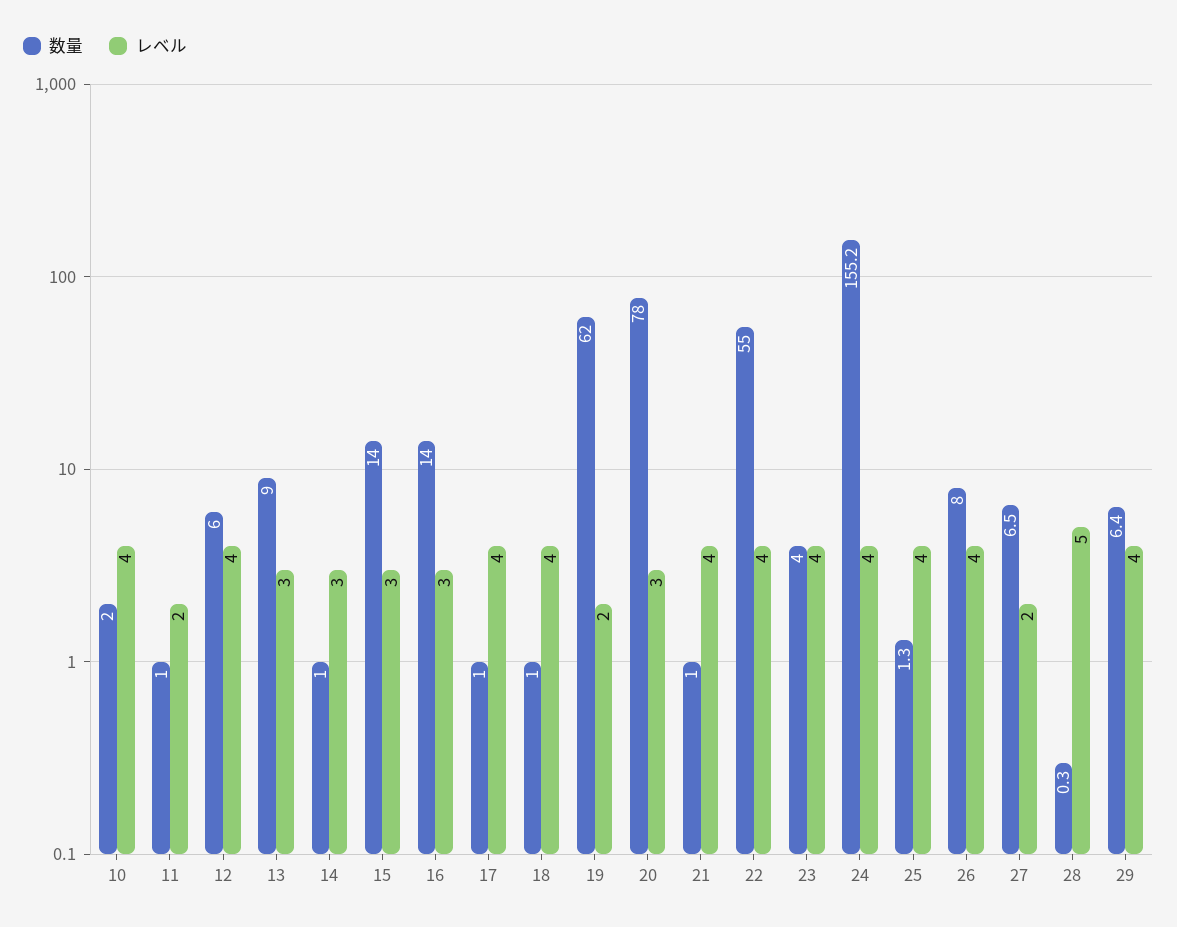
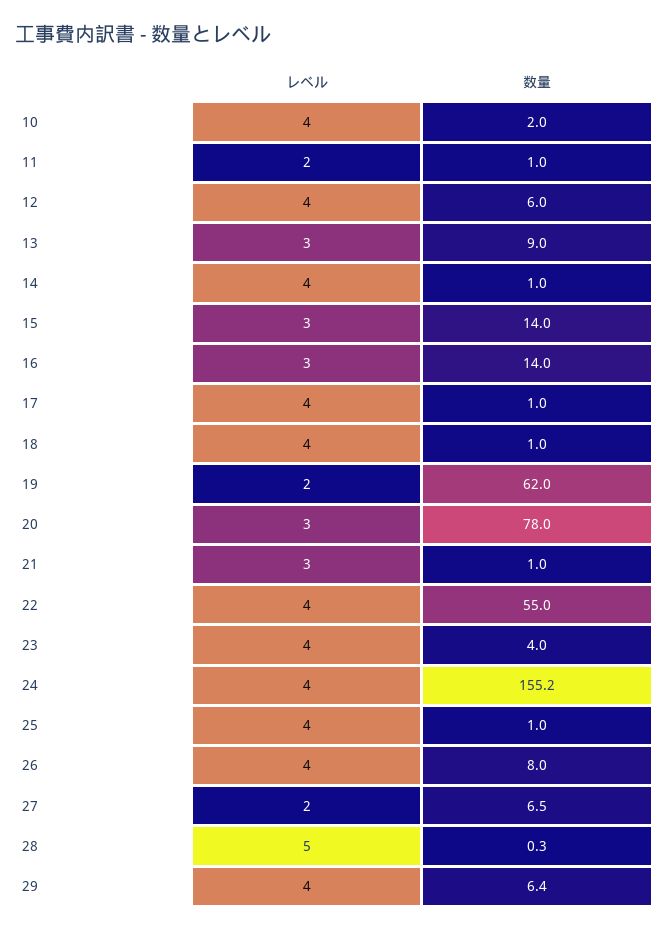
  {
    "数量": {
      "10": 2,
      "11": 1,
      "12": 6,
      "13": 9,
      "14": 1,
      "15": 14,
      "16": 14,
      "17": 1,
      "18": 1,
      "19": 62,
      "20": 78,
      "21": 1,
      "22": 55,
      "23": 4,
      "24": 155.2,
-     "25": 1.3,
+     "25": 1,
      "26": 8,
      "27": 6.5,
      "28": 0.3,
      "29": 6.4
    },
    "レベル": {
      "10": 4,
      "11": 2,
      "12": 4,
      "13": 3,
-     "14": 3,
+     "14": 4,
      "15": 3,
      "16": 3,
      "17": 4,
      "18": 4,
      "19": 2,
      "20": 3,
-     "21": 4,
+     "21": 3,
      "22": 4,
      "23": 4,
      "24": 4,
      "25": 4,
      "26": 4,
      "27": 2,
      "28": 5,
      "29": 4
    }
  }

